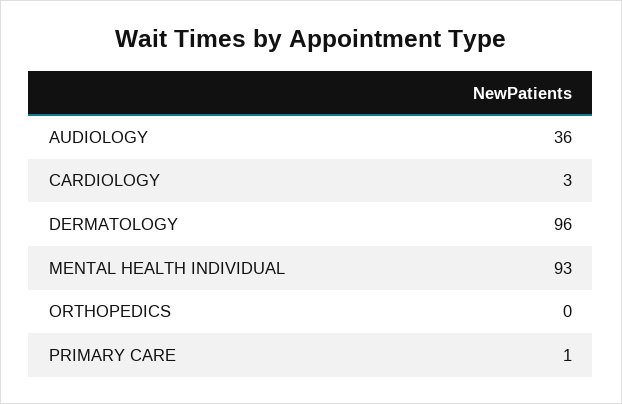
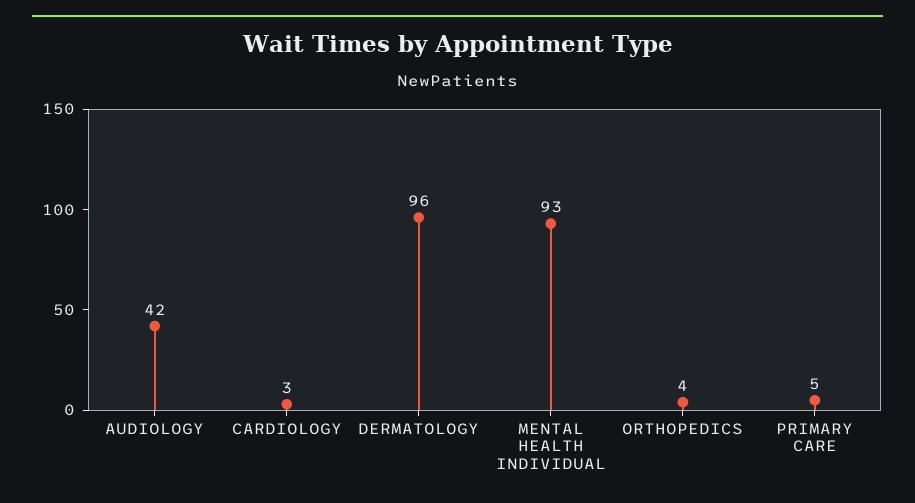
  {
-   "AUDIOLOGY": 36,
+   "AUDIOLOGY": 42,
    "CARDIOLOGY": 3,
    "DERMATOLOGY": 96,
    "MENTAL HEALTH INDIVIDUAL": 93,
-   "ORTHOPEDICS": 0,
+   "ORTHOPEDICS": 4,
-   "PRIMARY CARE": 1
+   "PRIMARY CARE": 5
  }

